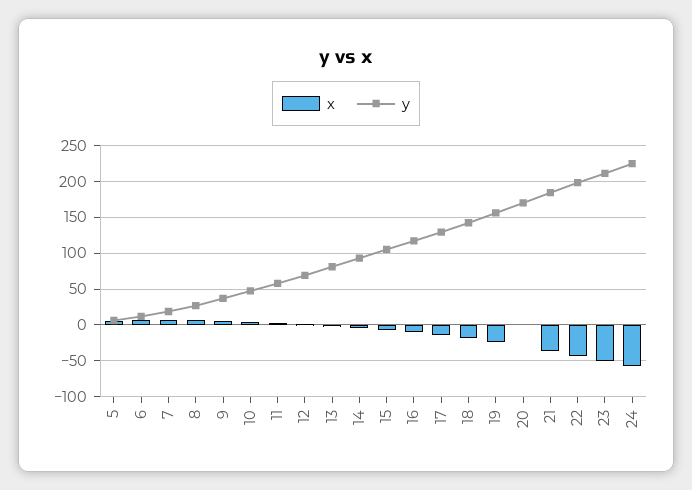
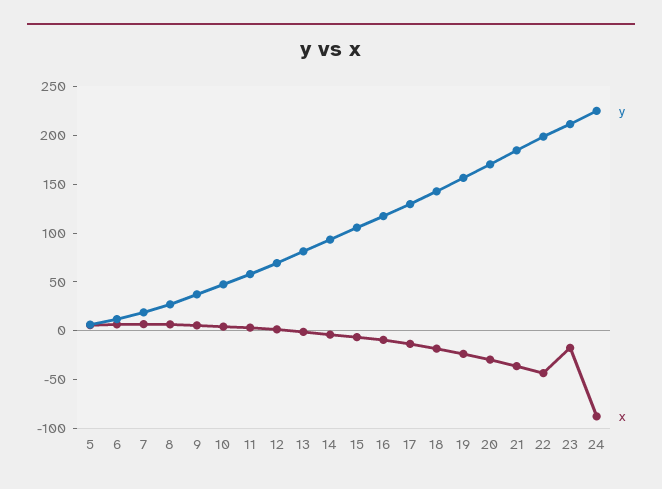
  {
    "x": {
      "5": 10,
      "6": 10,
      "7": 10,
      "8": 10,
      "9": 10,
      "10": 0,
      "11": 0,
      "12": 0,
      "13": 0,
      "14": 0,
      "15": -10,
      "16": -10,
      "17": -10,
      "18": -20,
      "19": -20,
-     "20": 0,
+     "20": -30,
      "21": -40,
      "22": -40,
-     "23": -50,
+     "23": -20,
-     "24": -60
+     "24": -90
    },
    "y": {
      "5": 10,
      "6": 10,
      "7": 20,
      "8": 30,
      "9": 40,
      "10": 50,
      "11": 60,
      "12": 70,
      "13": 80,
      "14": 90,
      "15": 110,
      "16": 120,
      "17": 130,
      "18": 140,
      "19": 160,
      "20": 170,
      "21": 180,
      "22": 200,
      "23": 210,
      "24": 220
    }
  }

